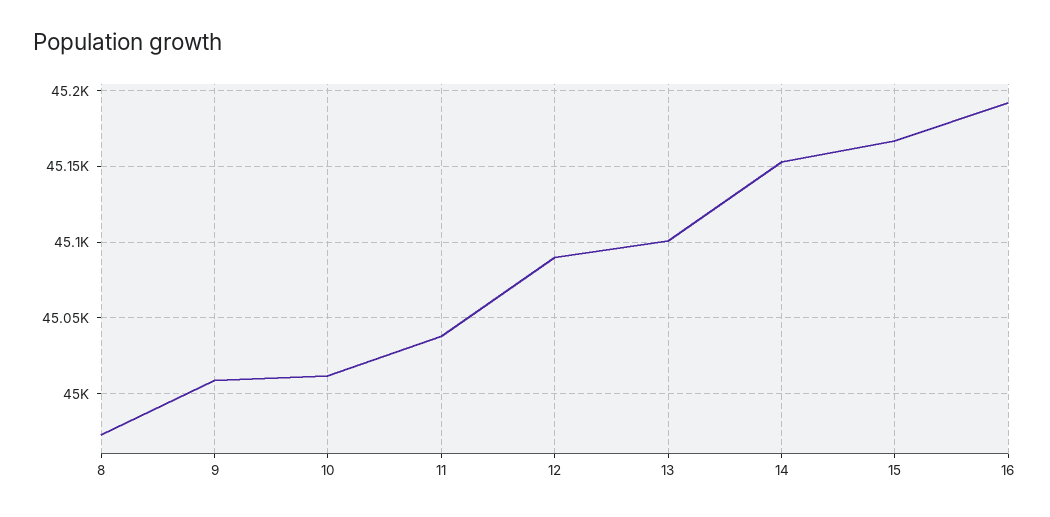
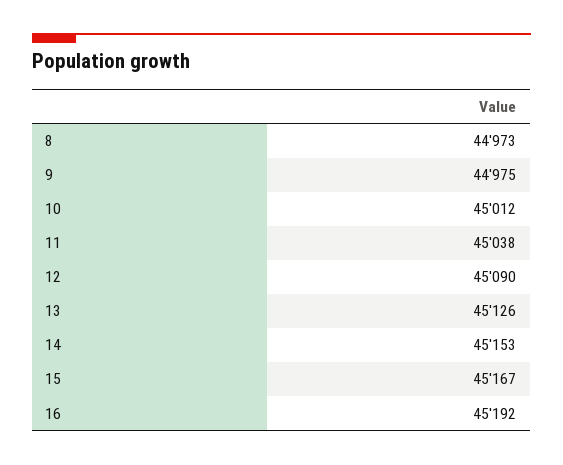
  {
    "8": 44973,
-   "9": 45010,
+   "9": 44975,
    "10": 45012,
    "11": 45038,
    "12": 45090,
-   "13": 45100,
+   "13": 45126,
    "14": 45153,
    "15": 45167,
    "16": 45192
  }

